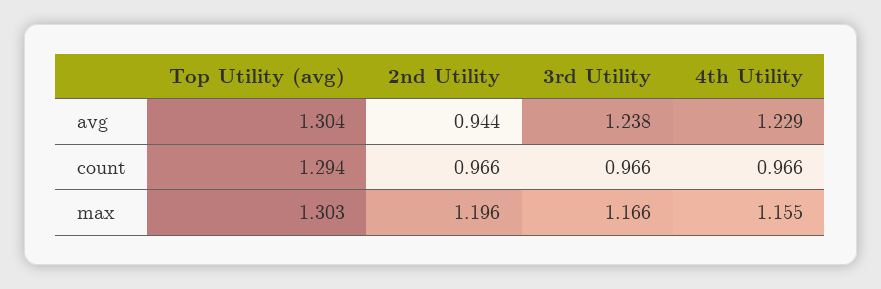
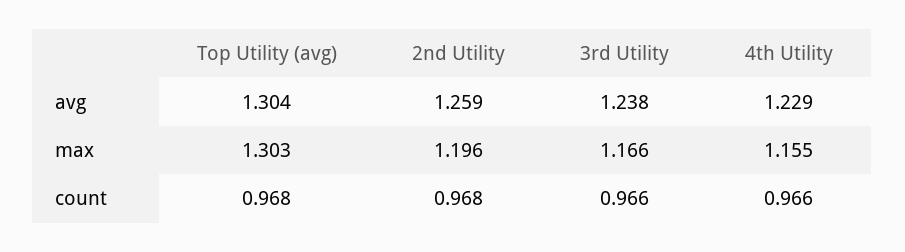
  {
    "Top Utility (avg)": {
      "avg": 1.304,
-     "count": 1.294,
+     "count": 0.968,
      "max": 1.303
    },
    "2nd Utility": {
-     "avg": 0.944,
+     "avg": 1.259,
-     "count": 0.966,
+     "count": 0.968,
      "max": 1.196
    },
    "3rd Utility": {
      "avg": 1.238,
      "count": 0.966,
      "max": 1.166
    },
    "4th Utility": {
      "avg": 1.229,
      "count": 0.966,
      "max": 1.155
    }
  }

